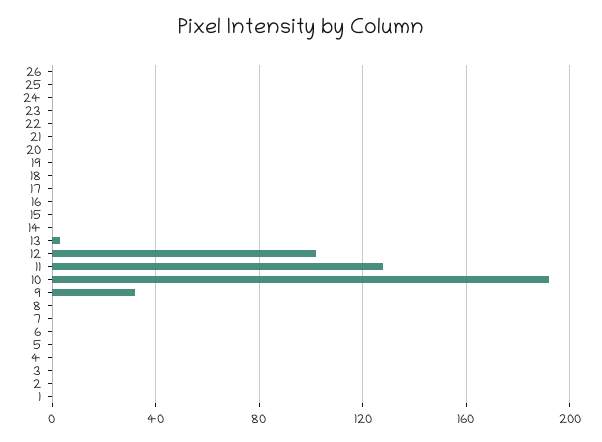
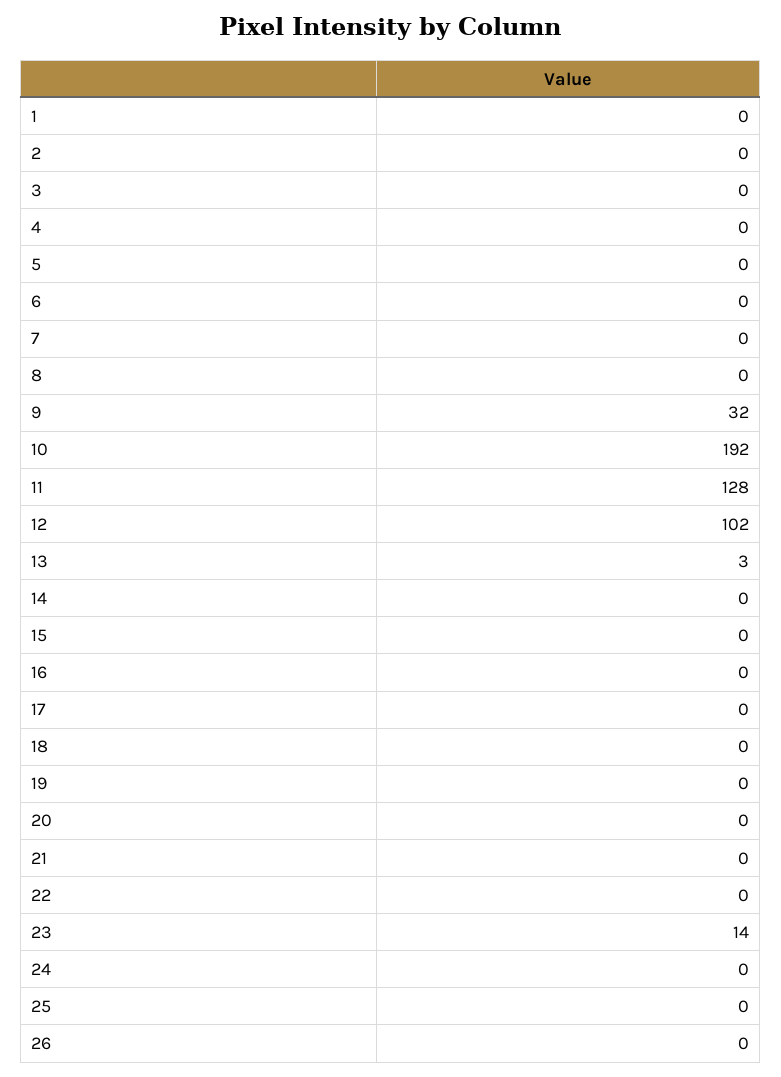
  {
    "26": 0,
    "25": 0,
    "24": 0,
-   "23": 0,
+   "23": 14,
    "22": 0,
    "21": 0,
    "20": 0,
    "19": 0,
    "18": 0,
    "17": 0,
    "16": 0,
    "15": 0,
    "14": 0,
    "13": 3,
    "12": 102,
    "11": 128,
    "10": 192,
    "9": 32,
    "8": 0,
    "7": 0,
    "6": 0,
    "5": 0,
    "4": 0,
    "3": 0,
    "2": 0,
    "1": 0
  }

